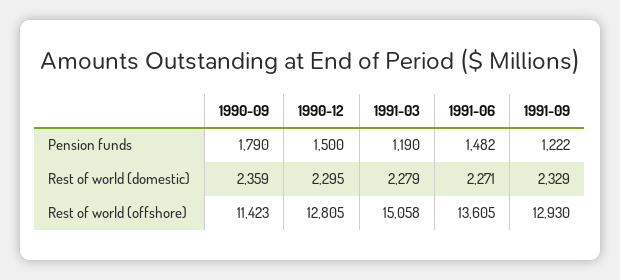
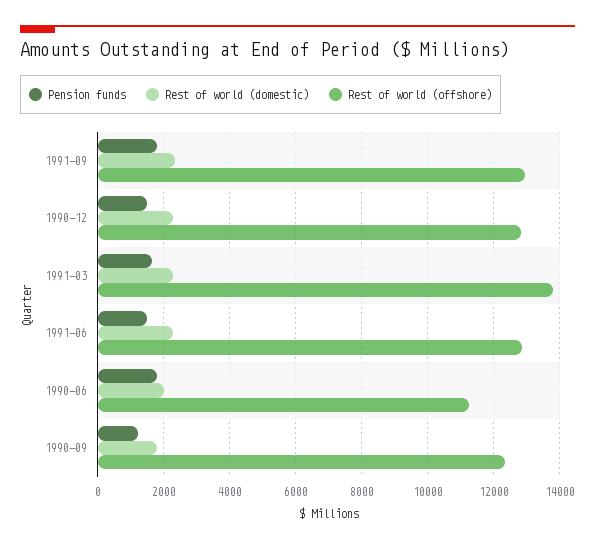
  {
    "Pension funds": {
-     "1990-09": 1790,
+     "1990-09": 1200,
      "1990-12": 1500,
-     "1991-03": 1190,
+     "1991-03": 1600,
      "1991-06": 1482,
-     "1991-09": 1222
+     "1991-09": 1800,
+     "1990-06": 1800
    },
    "Rest of world (domestic)": {
-     "1990-09": 2359,
+     "1990-09": 1800,
      "1990-12": 2295,
      "1991-03": 2279,
      "1991-06": 2271,
-     "1991-09": 2329
+     "1991-09": 2329,
+     "1990-06": 2000
    },
    "Rest of world (offshore)": {
-     "1990-09": 11423,
+     "1990-09": 12400,
      "1990-12": 12805,
-     "1991-03": 15058,
+     "1991-03": 13800,
-     "1991-06": 13605,
+     "1991-06": 12800,
-     "1991-09": 12930
+     "1991-09": 12930,
+     "1990-06": 11200
    }
  }

